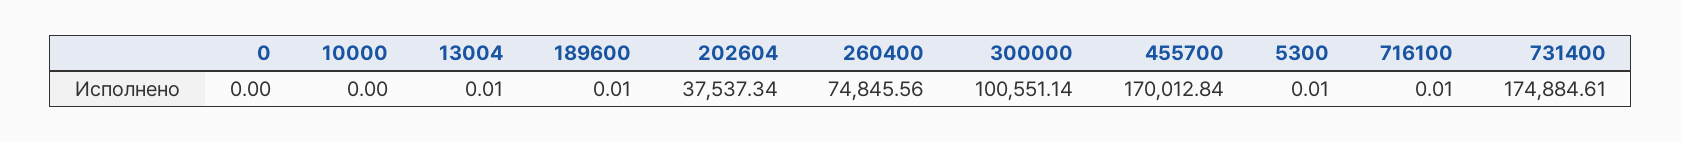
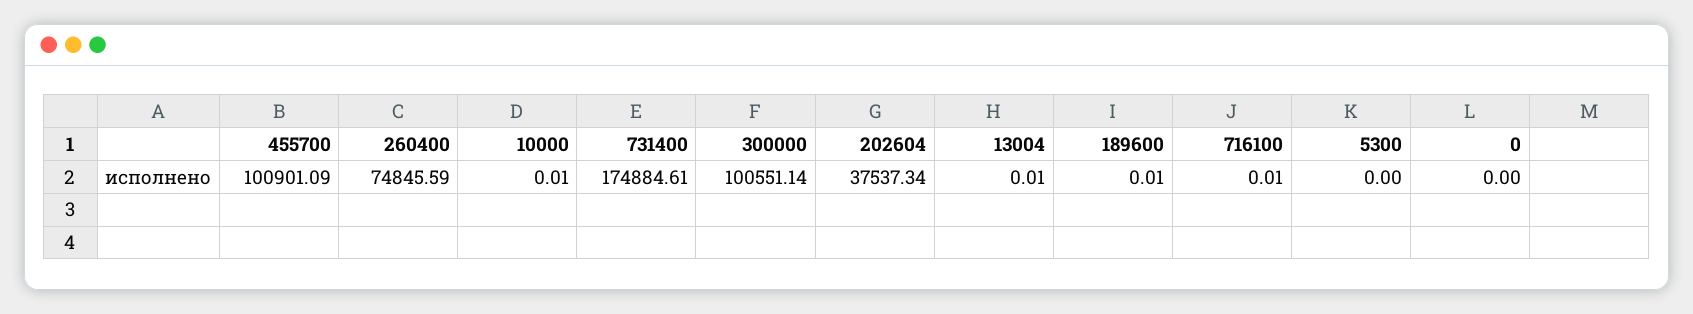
  {
    "0": 0,
-   "10000": 0,
+   "10000": 0.01,
    "13004": 0.01,
    "189600": 0.01,
    "202604": 37537.34,
-   "260400": 74845.56,
+   "260400": 74845.59,
    "300000": 100551.14,
-   "455700": 170012.84,
+   "455700": 100901.09,
-   "5300": 0.01,
+   "5300": 0,
    "716100": 0.01,
    "731400": 174884.61
  }

